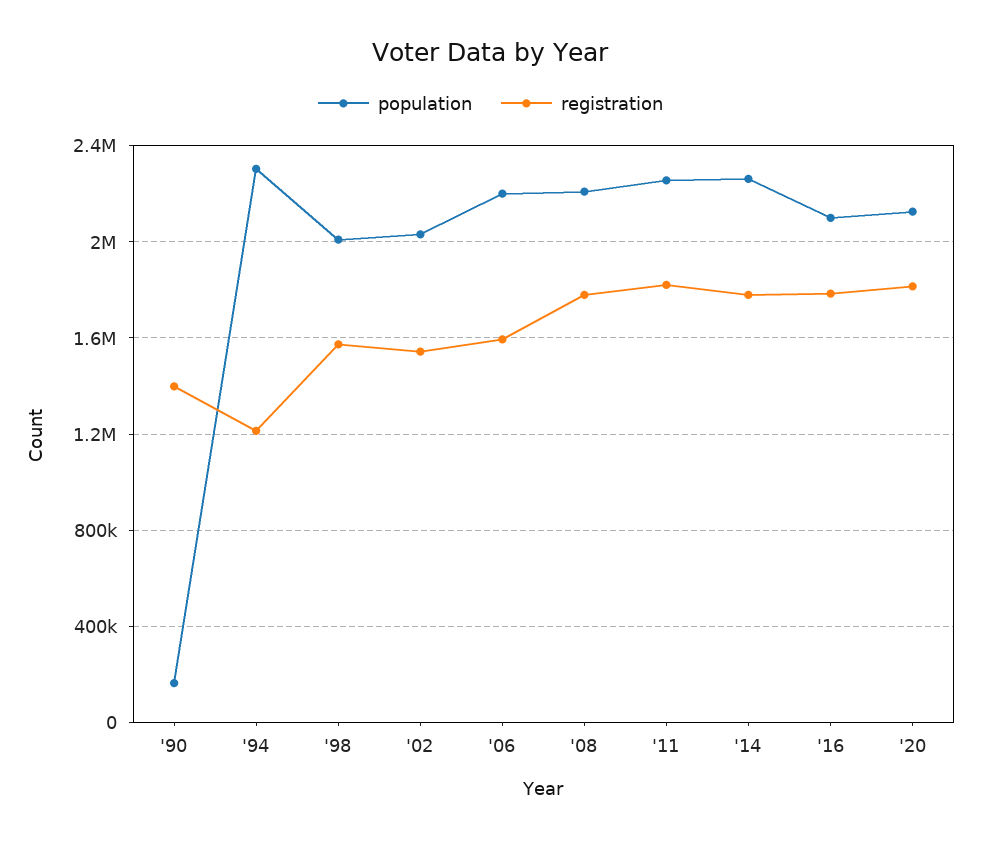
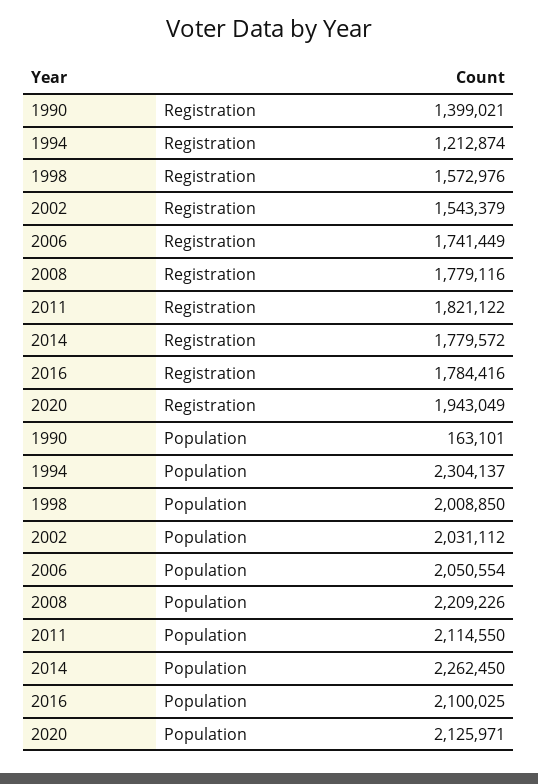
  {
    "population": {
      "'90": 163101,
      "'94": 2304137,
      "'98": 2008850,
      "'02": 2031112,
-     "'06": 2200000,
+     "'06": 2050554,
      "'08": 2209226,
-     "'11": 2250000,
+     "'11": 2114550,
      "'14": 2262450,
      "'16": 2100025,
      "'20": 2125971
    },
    "registration": {
      "'90": 1399021,
      "'94": 1212874,
      "'98": 1572976,
      "'02": 1543379,
-     "'06": 1600000,
+     "'06": 1741449,
      "'08": 1779116,
      "'11": 1821122,
      "'14": 1779572,
      "'16": 1784416,
-     "'20": 1800000
+     "'20": 1943049
    }
  }

